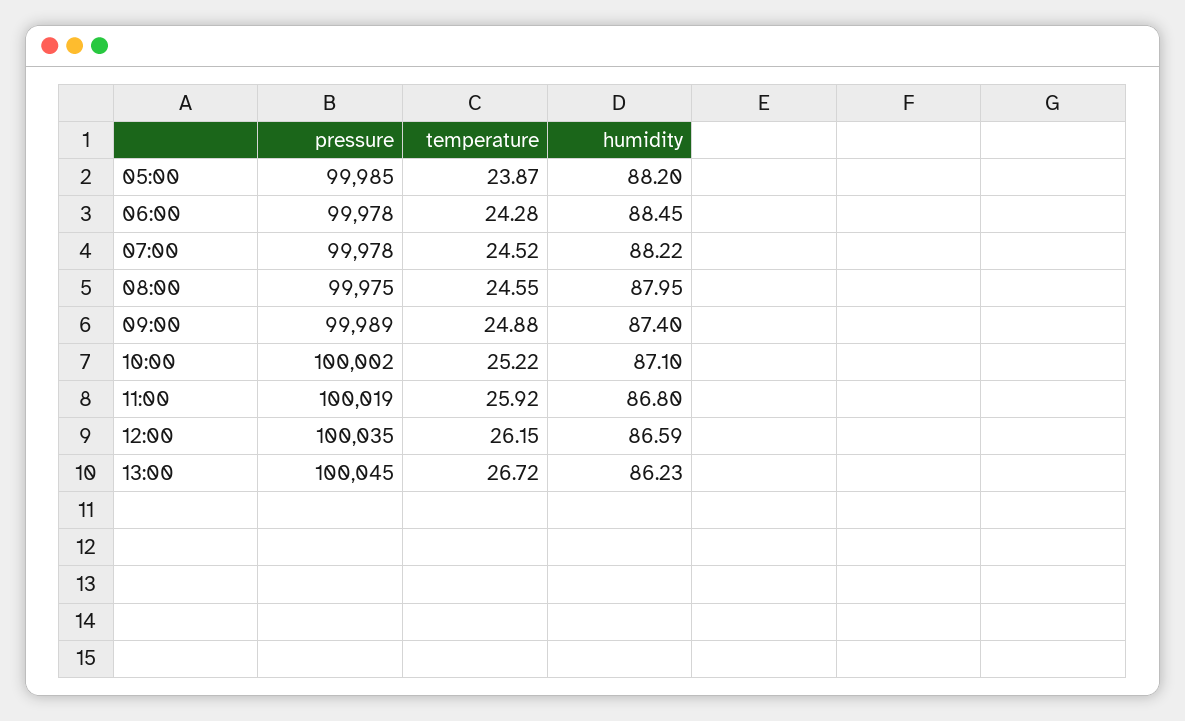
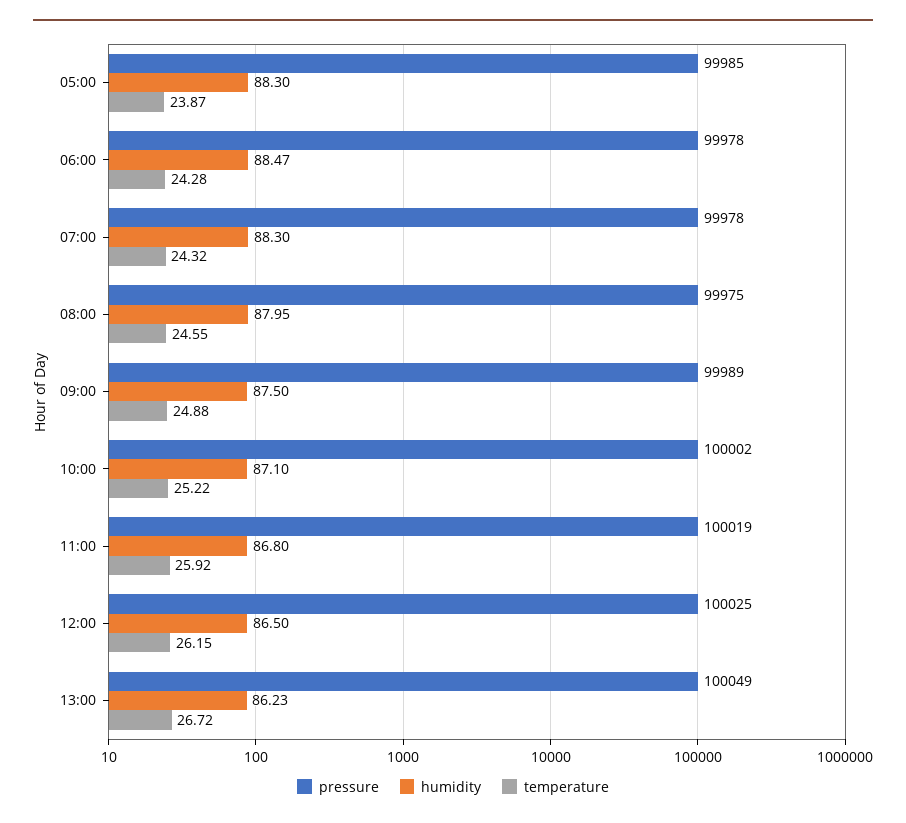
  {
    "pressure": {
      "05:00": 99985,
      "06:00": 99978,
      "07:00": 99978,
      "08:00": 99975,
      "09:00": 99989,
      "10:00": 100002,
      "11:00": 100019,
-     "12:00": 100035,
+     "12:00": 100025,
-     "13:00": 100045
+     "13:00": 100049
    },
    "temperature": {
      "05:00": 23.87,
      "06:00": 24.28,
-     "07:00": 24.52,
+     "07:00": 24.32,
      "08:00": 24.55,
      "09:00": 24.88,
      "10:00": 25.22,
      "11:00": 25.92,
      "12:00": 26.15,
      "13:00": 26.72
    },
    "humidity": {
-     "05:00": 88.2,
+     "05:00": 88.3,
-     "06:00": 88.45,
+     "06:00": 88.47,
-     "07:00": 88.22,
+     "07:00": 88.3,
      "08:00": 87.95,
-     "09:00": 87.4,
+     "09:00": 87.5,
      "10:00": 87.1,
      "11:00": 86.8,
-     "12:00": 86.59,
+     "12:00": 86.5,
      "13:00": 86.23
    }
  }

